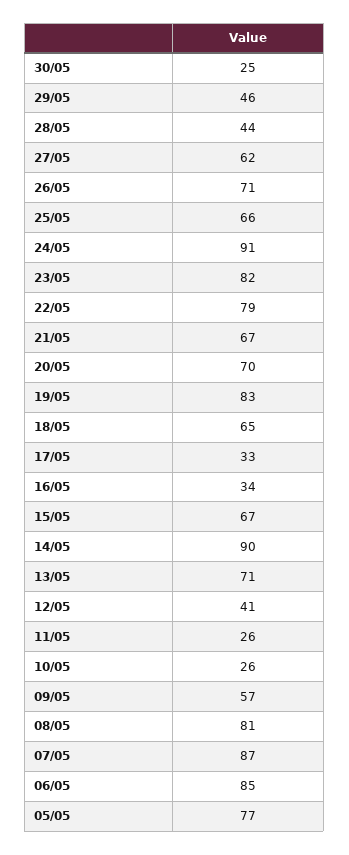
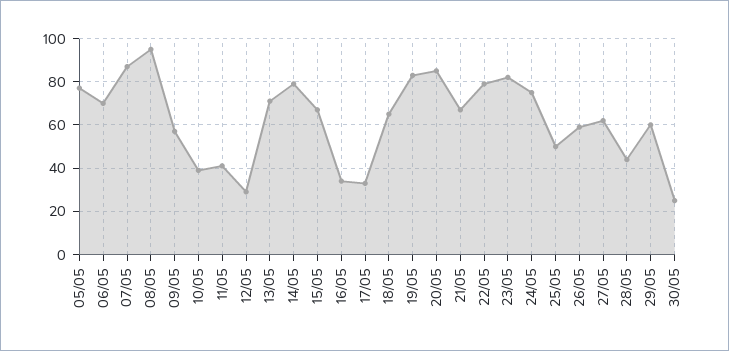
  {
    "30/05": 25,
-   "29/05": 46,
+   "29/05": 60,
    "28/05": 44,
    "27/05": 62,
-   "26/05": 71,
+   "26/05": 60,
-   "25/05": 66,
+   "25/05": 50,
-   "24/05": 91,
+   "24/05": 75,
    "23/05": 82,
    "22/05": 79,
    "21/05": 67,
-   "20/05": 70,
+   "20/05": 85,
    "19/05": 83,
    "18/05": 65,
    "17/05": 33,
    "16/05": 34,
    "15/05": 67,
-   "14/05": 90,
+   "14/05": 80,
    "13/05": 71,
-   "12/05": 41,
+   "12/05": 30,
-   "11/05": 26,
+   "11/05": 40,
-   "10/05": 26,
+   "10/05": 40,
    "09/05": 57,
-   "08/05": 81,
+   "08/05": 95,
    "07/05": 87,
-   "06/05": 85,
+   "06/05": 70,
    "05/05": 77
  }

